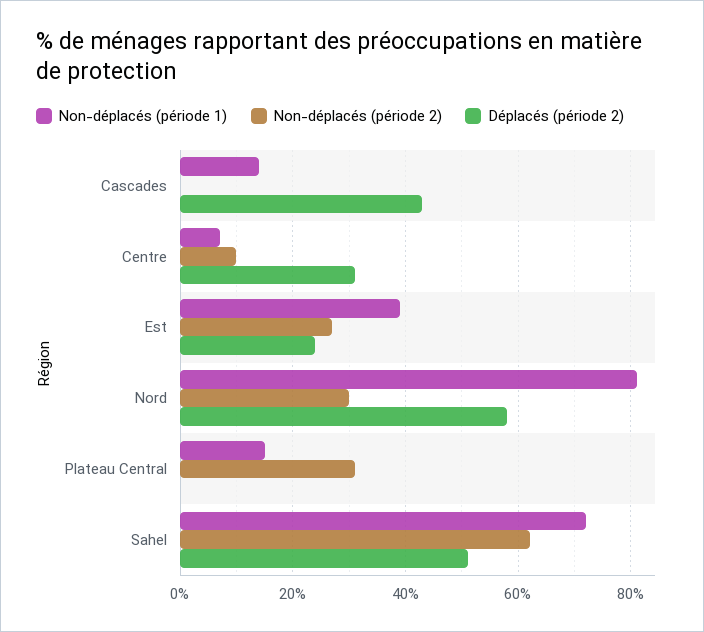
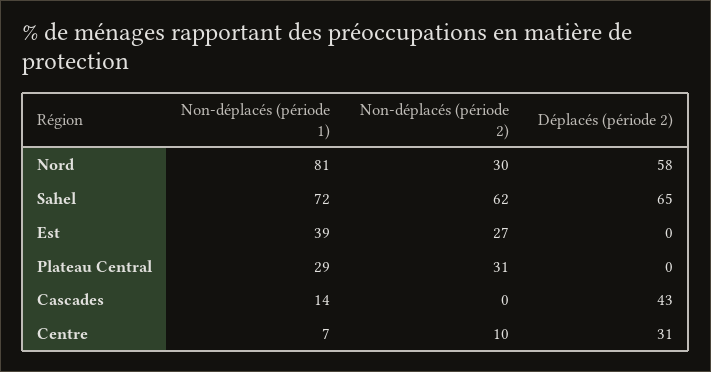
  {
    "Non-déplacés (période 1)": {
      "Cascades": 14,
      "Centre": 7,
      "Est": 39,
      "Nord": 81,
-     "Plateau Central": 15,
+     "Plateau Central": 29,
      "Sahel": 72
    },
    "Non-déplacés (période 2)": {
      "Cascades": 0,
      "Centre": 10,
      "Est": 27,
      "Nord": 30,
      "Plateau Central": 31,
      "Sahel": 62
    },
    "Déplacés (période 2)": {
      "Cascades": 43,
      "Centre": 31,
-     "Est": 25,
+     "Est": 0,
      "Nord": 58,
      "Plateau Central": 0,
-     "Sahel": 50
+     "Sahel": 65
    }
  }

